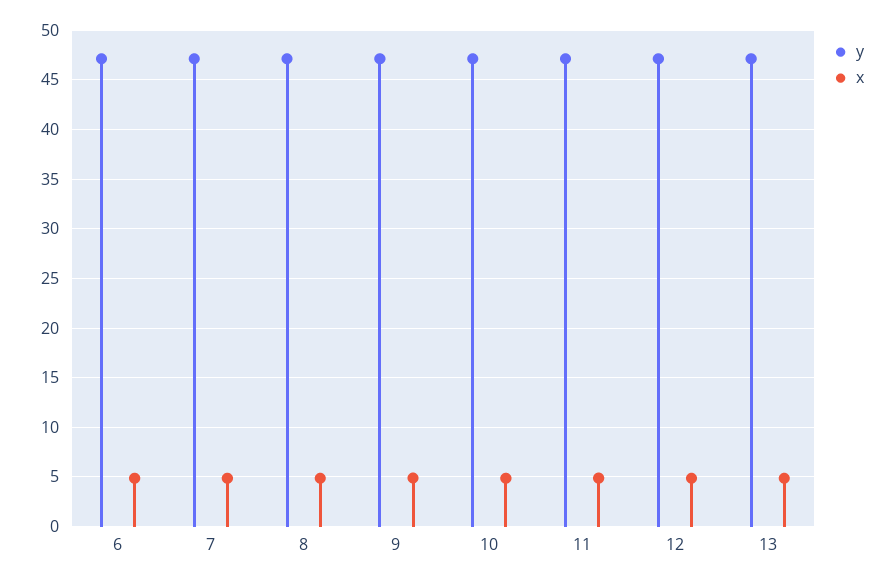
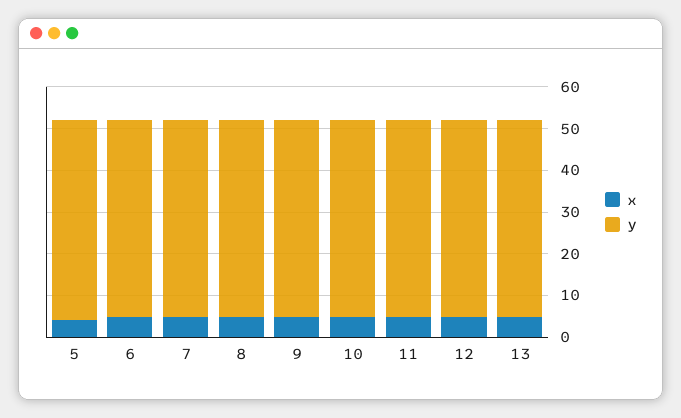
  {
    "y": {
      "6": 47,
      "7": 47,
      "8": 47,
      "9": 47,
      "10": 47,
      "11": 47,
      "12": 47,
-     "13": 47
+     "13": 47,
+     "5": 48
    },
    "x": {
      "6": 5,
      "7": 5,
      "8": 5,
      "9": 5,
      "10": 5,
      "11": 5,
      "12": 5,
-     "13": 5
+     "13": 5,
+     "5": 4
    }
  }

